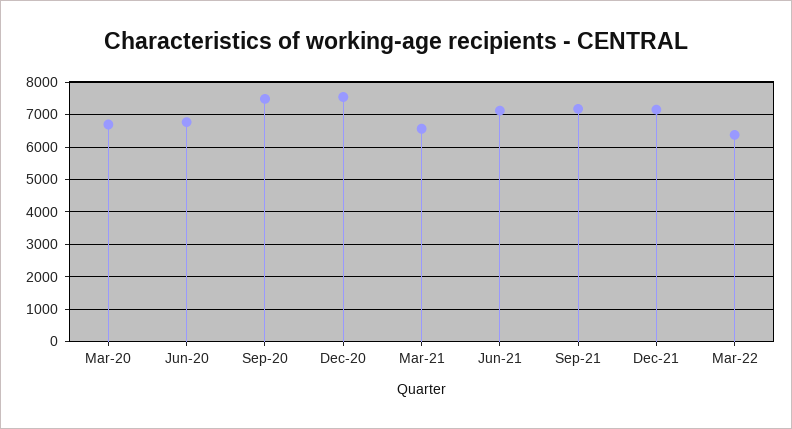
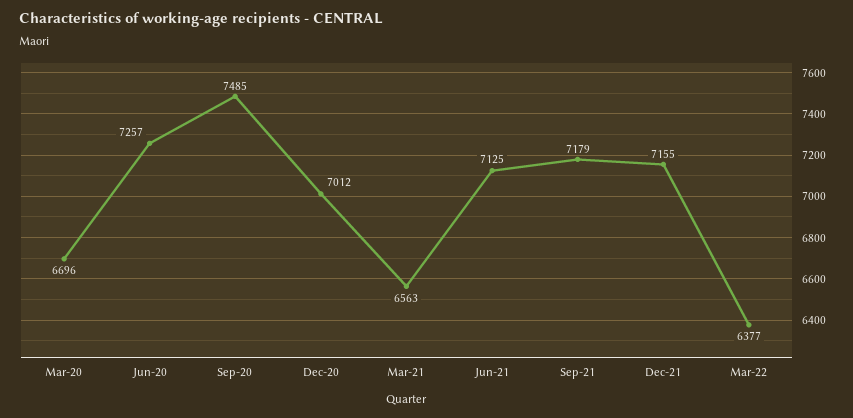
  {
    "Mar-20": 6696,
-   "Jun-20": 6800,
+   "Jun-20": 7257,
    "Sep-20": 7485,
-   "Dec-20": 7600,
+   "Dec-20": 7012,
    "Mar-21": 6563,
    "Jun-21": 7125,
    "Sep-21": 7179,
    "Dec-21": 7155,
    "Mar-22": 6377
  }

